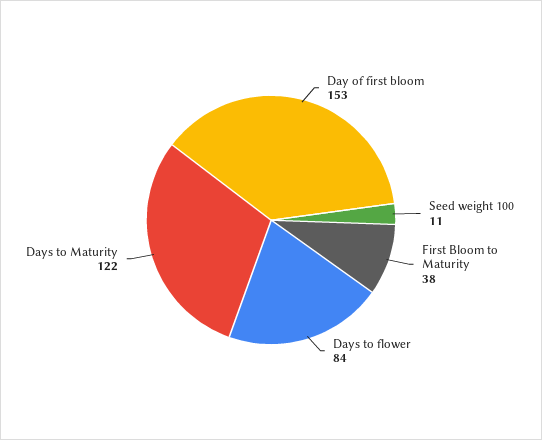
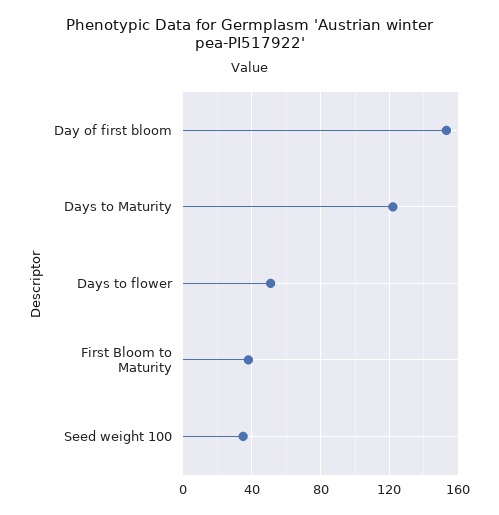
  {
    "Day of first bloom": 153,
-   "Seed weight 100": 11,
+   "Seed weight 100": 35,
    "First Bloom to Maturity": 38,
-   "Days to flower": 84,
+   "Days to flower": 50,
    "Days to Maturity": 122
  }

